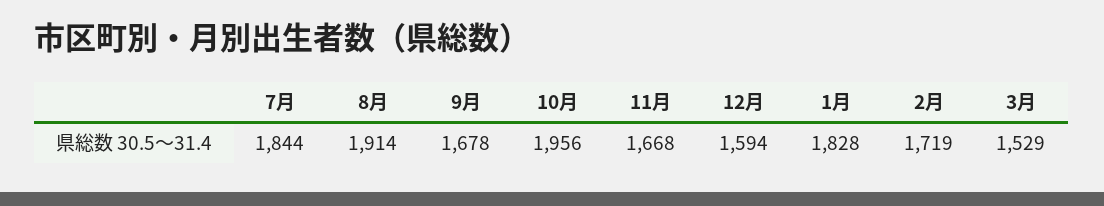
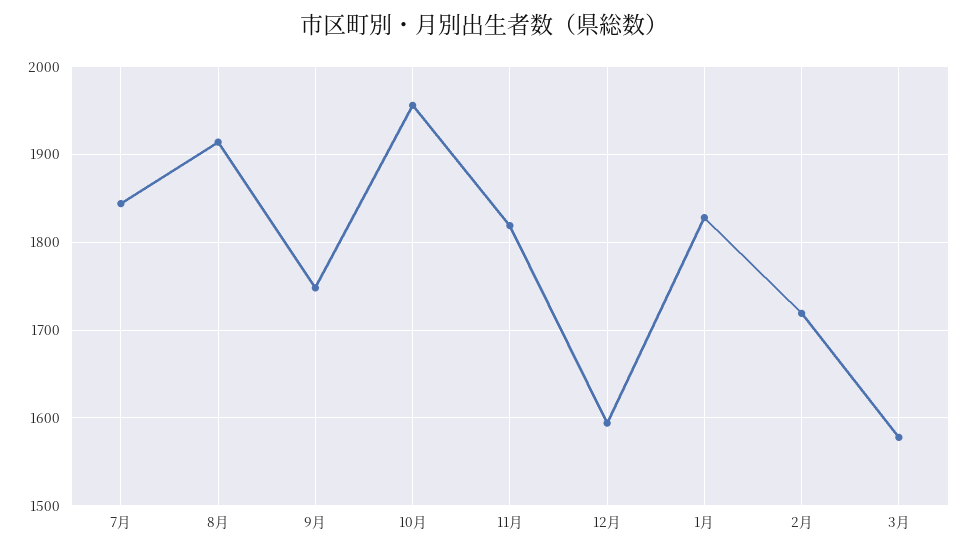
  {
    "7月": 1844,
    "8月": 1914,
-   "9月": 1678,
+   "9月": 1750,
    "10月": 1956,
-   "11月": 1668,
+   "11月": 1820,
    "12月": 1594,
    "1月": 1828,
    "2月": 1719,
-   "3月": 1529
+   "3月": 1580
  }

